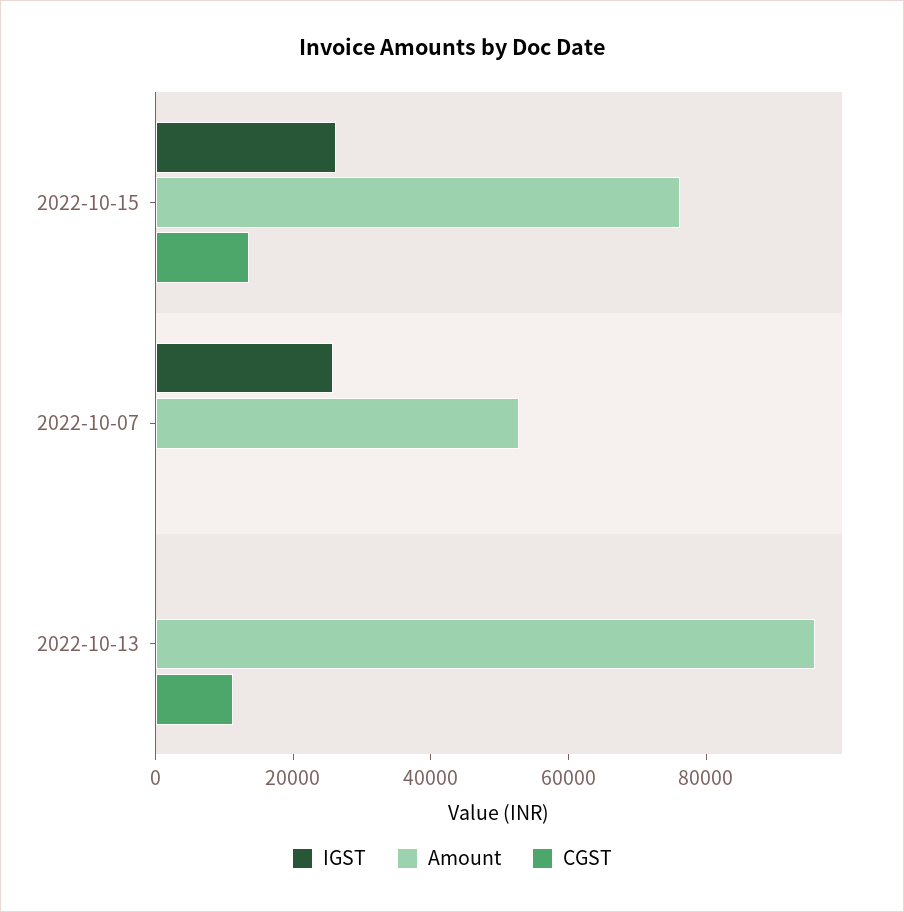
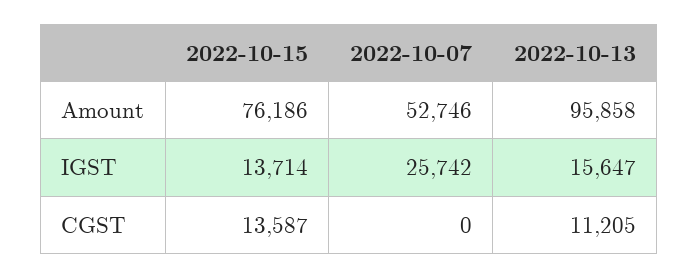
  {
    "IGST": {
-     "2022-10-15": 25000,
+     "2022-10-15": 13714,
      "2022-10-07": 25742,
-     "2022-10-13": 0
+     "2022-10-13": 15647
    },
    "Amount": {
      "2022-10-15": 76186,
      "2022-10-07": 52746,
      "2022-10-13": 95858
    },
    "CGST": {
      "2022-10-15": 13587,
      "2022-10-07": 0,
      "2022-10-13": 11205
    }
  }

